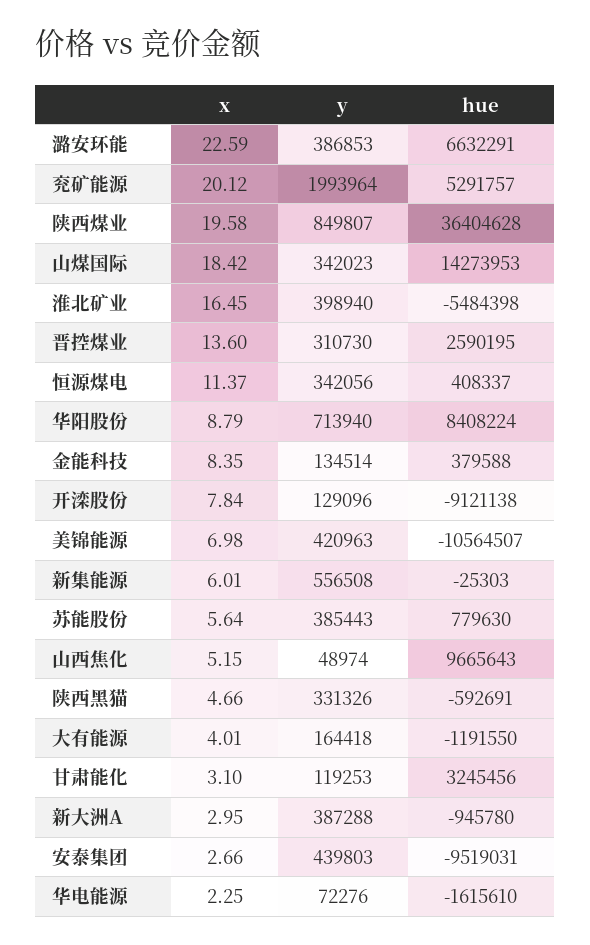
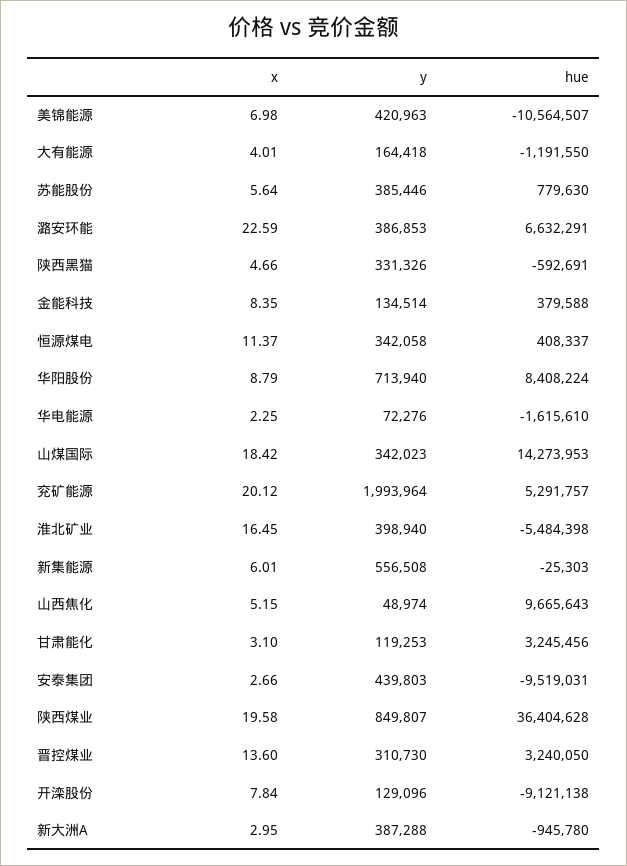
  {
    "x": {
      "潞安环能": 22.59,
      "兖矿能源": 20.12,
      "陕西煤业": 19.58,
      "山煤国际": 18.42,
      "淮北矿业": 16.45,
      "晋控煤业": 13.6,
      "恒源煤电": 11.37,
      "华阳股份": 8.79,
      "金能科技": 8.35,
      "开滦股份": 7.84,
      "美锦能源": 6.98,
      "新集能源": 6.01,
      "苏能股份": 5.64,
      "山西焦化": 5.15,
      "陕西黑猫": 4.66,
      "大有能源": 4.01,
      "甘肃能化": 3.1,
      "新大洲A": 2.95,
      "安泰集团": 2.66,
      "华电能源": 2.25
    },
    "y": {
      "潞安环能": 386853,
      "兖矿能源": 1993964,
      "陕西煤业": 849807,
      "山煤国际": 342023,
      "淮北矿业": 398940,
      "晋控煤业": 310730,
-     "恒源煤电": 342056,
+     "恒源煤电": 342058,
      "华阳股份": 713940,
      "金能科技": 134514,
      "开滦股份": 129096,
      "美锦能源": 420963,
      "新集能源": 556508,
-     "苏能股份": 385443,
+     "苏能股份": 385446,
      "山西焦化": 48974,
      "陕西黑猫": 331326,
      "大有能源": 164418,
      "甘肃能化": 119253,
      "新大洲A": 387288,
      "安泰集团": 439803,
      "华电能源": 72276
    },
    "hue": {
      "潞安环能": 6632291,
      "兖矿能源": 5291757,
      "陕西煤业": 36404628,
      "山煤国际": 14273953,
      "淮北矿业": -5484398,
-     "晋控煤业": 2590195,
+     "晋控煤业": 3240050,
      "恒源煤电": 408337,
      "华阳股份": 8408224,
      "金能科技": 379588,
      "开滦股份": -9121138,
      "美锦能源": -10564507,
      "新集能源": -25303,
      "苏能股份": 779630,
      "山西焦化": 9665643,
      "陕西黑猫": -592691,
      "大有能源": -1191550,
      "甘肃能化": 3245456,
      "新大洲A": -945780,
      "安泰集团": -9519031,
      "华电能源": -1615610
    }
  }

